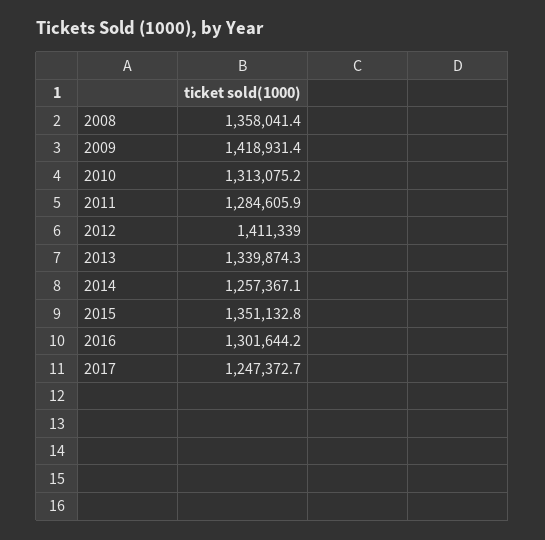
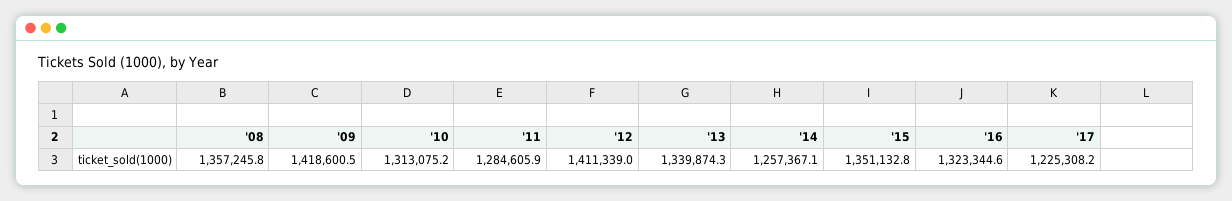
  {
-   "2008": 1358041.4,
+   "2008": 1357245.8,
-   "2009": 1418931.4,
+   "2009": 1418600.5,
    "2010": 1313075.2,
    "2011": 1284605.9,
    "2012": 1411339,
    "2013": 1339874.3,
    "2014": 1257367.1,
    "2015": 1351132.8,
-   "2016": 1301644.2,
+   "2016": 1323344.6,
-   "2017": 1247372.7
+   "2017": 1225308.2
  }

